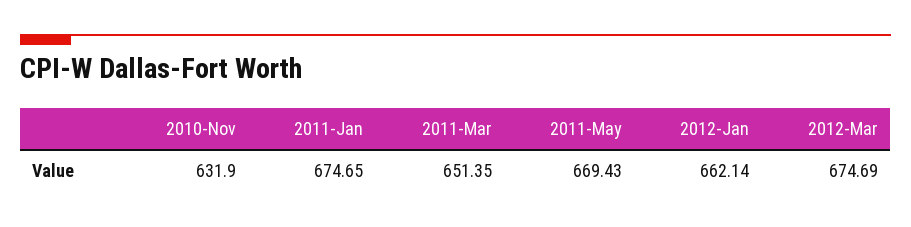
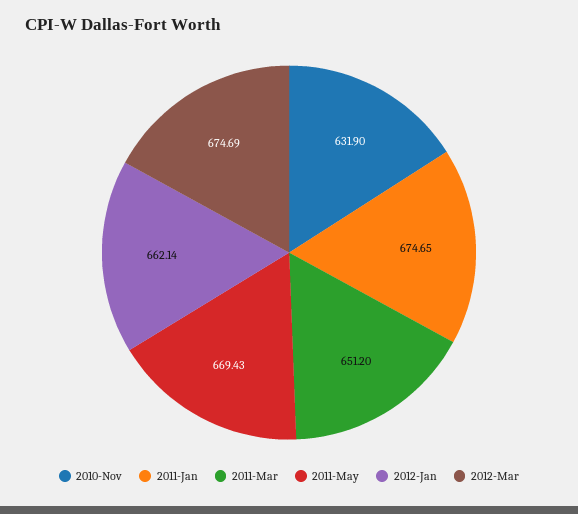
  {
    "2010-Nov": 631.9,
    "2011-Jan": 674.65,
-   "2011-Mar": 651.35,
+   "2011-Mar": 651.2,
    "2011-May": 669.43,
    "2012-Jan": 662.14,
    "2012-Mar": 674.69
  }

